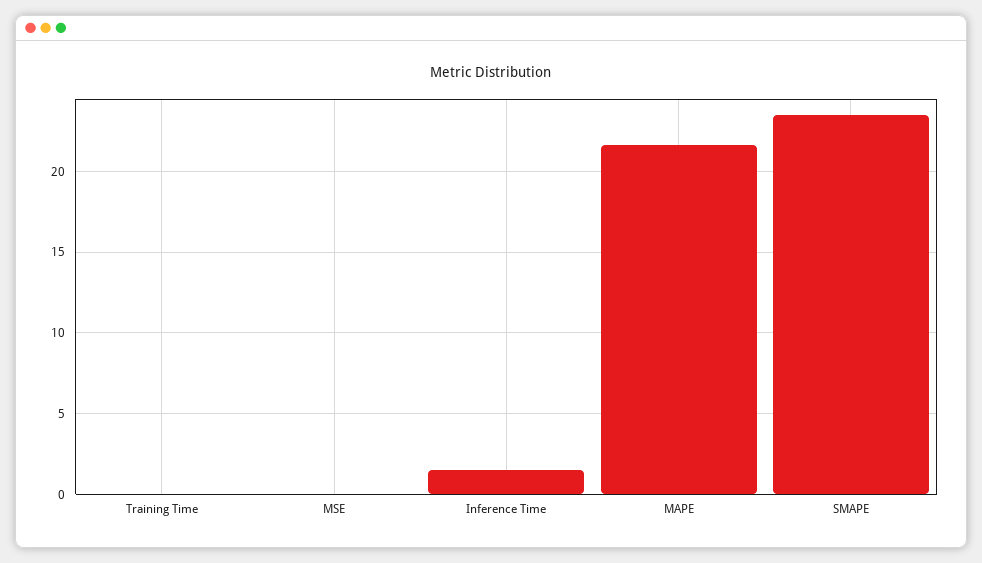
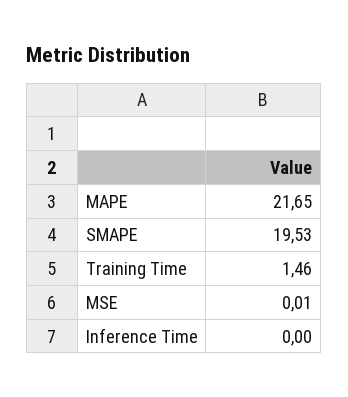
  {
-   "Training Time": 0,
+   "Training Time": 1.46,
    "MSE": 0.01,
-   "Inference Time": 1.5,
+   "Inference Time": 0,
    "MAPE": 21.65,
-   "SMAPE": 23.5
+   "SMAPE": 19.53
  }

